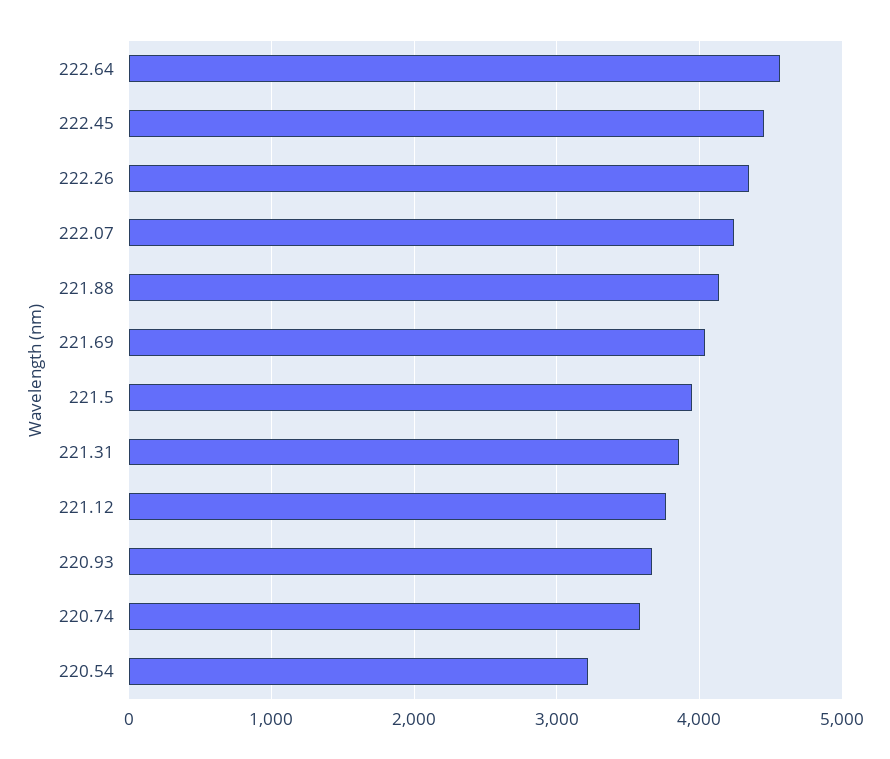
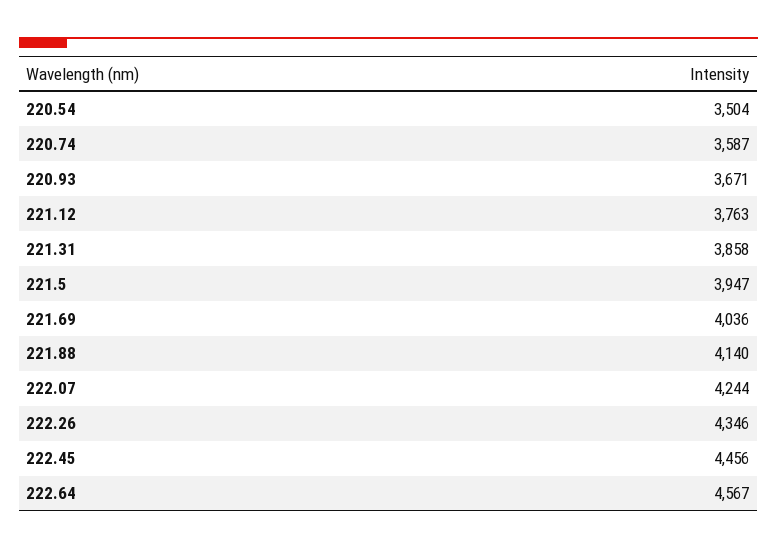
  {
    "222.64": 4567,
    "222.45": 4456,
    "222.26": 4346,
    "222.07": 4244,
    "221.88": 4140,
    "221.69": 4036,
    "221.5": 3947,
    "221.31": 3858,
    "221.12": 3763,
    "220.93": 3671,
    "220.74": 3587,
-   "220.54": 3200
+   "220.54": 3504
  }

